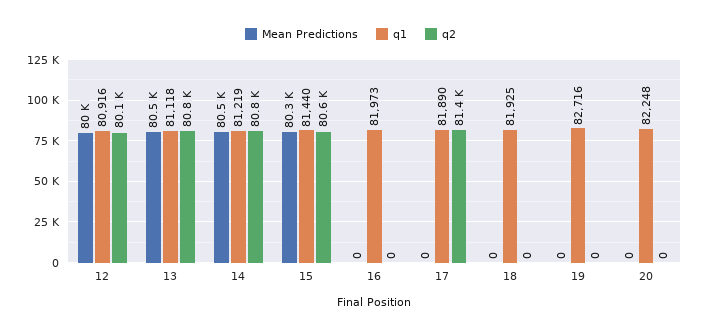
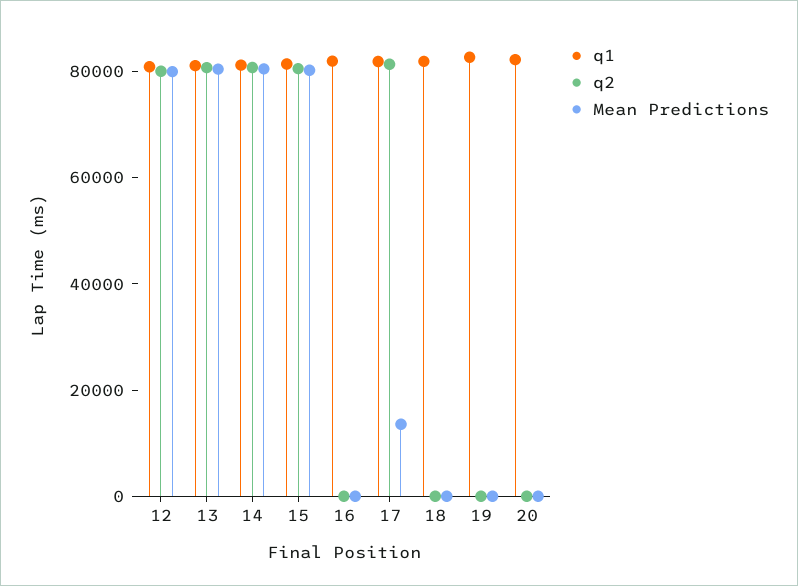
  {
    "Mean Predictions": {
      "12": 80000,
      "13": 80500,
      "14": 80500,
      "15": 80300,
      "16": 0,
-     "17": 0,
+     "17": 15000,
      "18": 0,
      "19": 0,
      "20": 0
    },
    "q1": {
      "12": 80916,
      "13": 81118,
      "14": 81219,
      "15": 81440,
      "16": 81973,
      "17": 81890,
      "18": 81925,
      "19": 82716,
      "20": 82248
    },
    "q2": {
      "12": 80100,
      "13": 80800,
      "14": 80800,
      "15": 80600,
      "16": 0,
      "17": 81400,
      "18": 0,
      "19": 0,
      "20": 0
    }
  }

